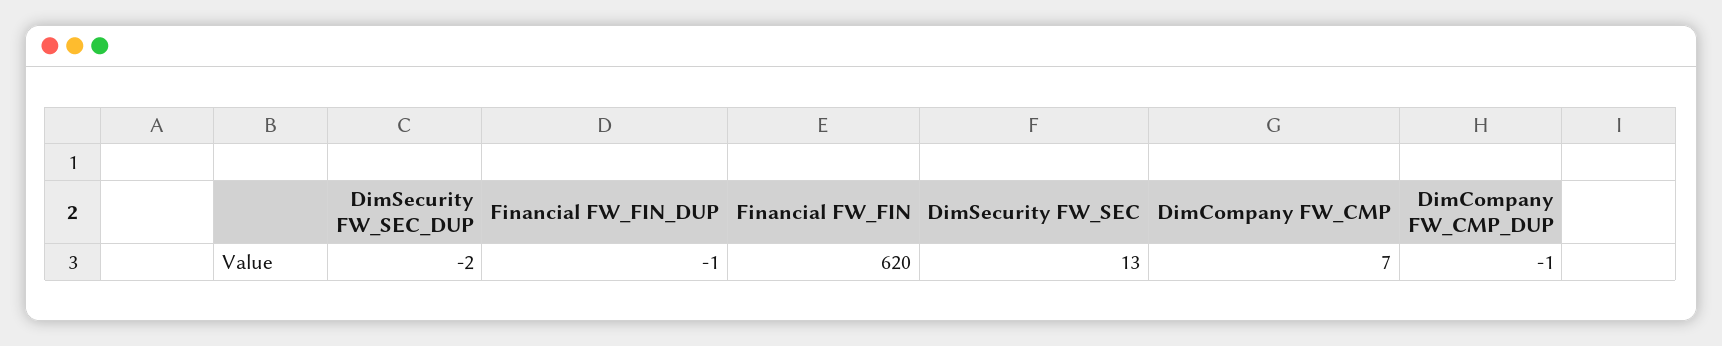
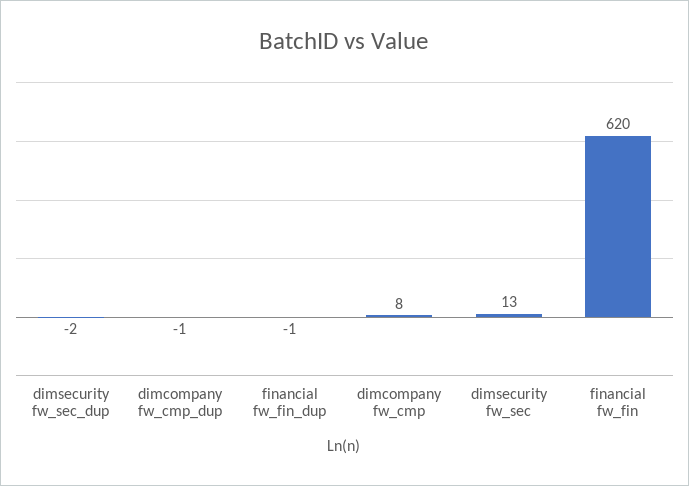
  {
    "DimSecurity FW_SEC_DUP": -2,
    "Financial FW_FIN_DUP": -1,
    "Financial FW_FIN": 620,
    "DimSecurity FW_SEC": 13,
-   "DimCompany FW_CMP": 7,
+   "DimCompany FW_CMP": 8,
    "DimCompany FW_CMP_DUP": -1
  }

